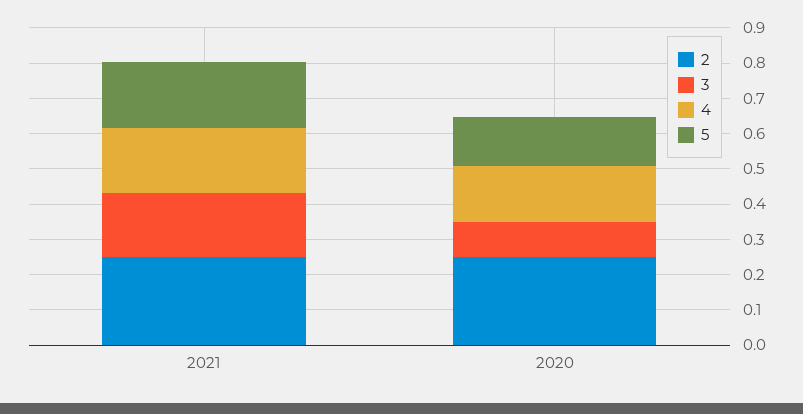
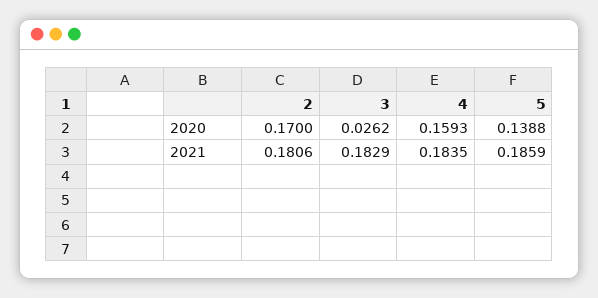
  {
    "2": {
-     "2021": 0.25,
+     "2021": 0.1806,
-     "2020": 0.25
+     "2020": 0.17
    },
    "3": {
      "2021": 0.1829,
-     "2020": 0.1
+     "2020": 0.0262
    },
    "4": {
      "2021": 0.1835,
      "2020": 0.1593
    },
    "5": {
      "2021": 0.1859,
      "2020": 0.1388
    }
  }

